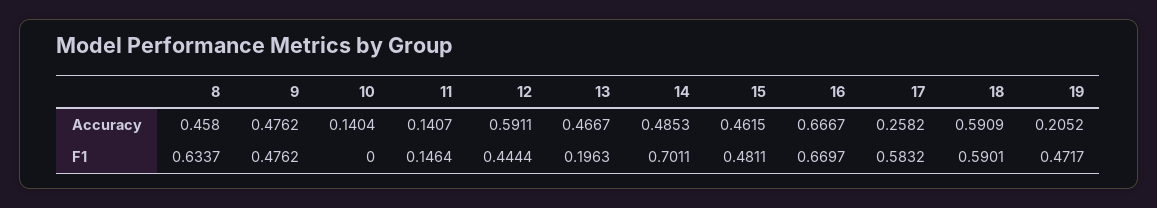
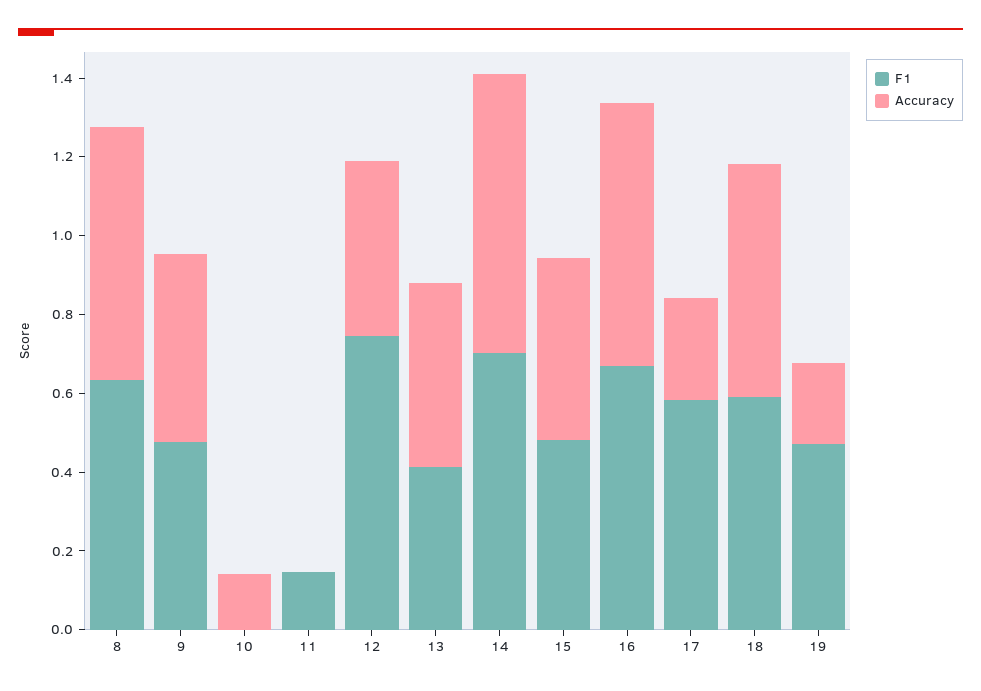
  {
    "Accuracy": {
-     "8": 0.458,
+     "8": 0.65,
      "9": 0.4762,
      "10": 0.1404,
-     "11": 0.1407,
+     "11": 0,
-     "12": 0.5911,
+     "12": 0.45,
      "13": 0.4667,
-     "14": 0.4853,
+     "14": 0.7,
      "15": 0.4615,
      "16": 0.6667,
      "17": 0.2582,
      "18": 0.5909,
      "19": 0.2052
    },
    "F1": {
      "8": 0.6337,
      "9": 0.4762,
      "10": 0,
      "11": 0.1464,
-     "12": 0.4444,
+     "12": 0.75,
-     "13": 0.1963,
+     "13": 0.4,
      "14": 0.7011,
      "15": 0.4811,
      "16": 0.6697,
      "17": 0.5832,
      "18": 0.5901,
      "19": 0.4717
    }
  }

